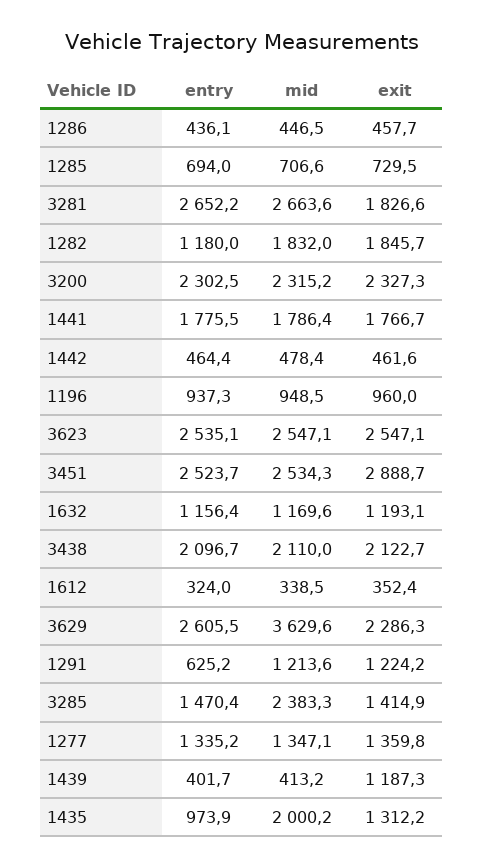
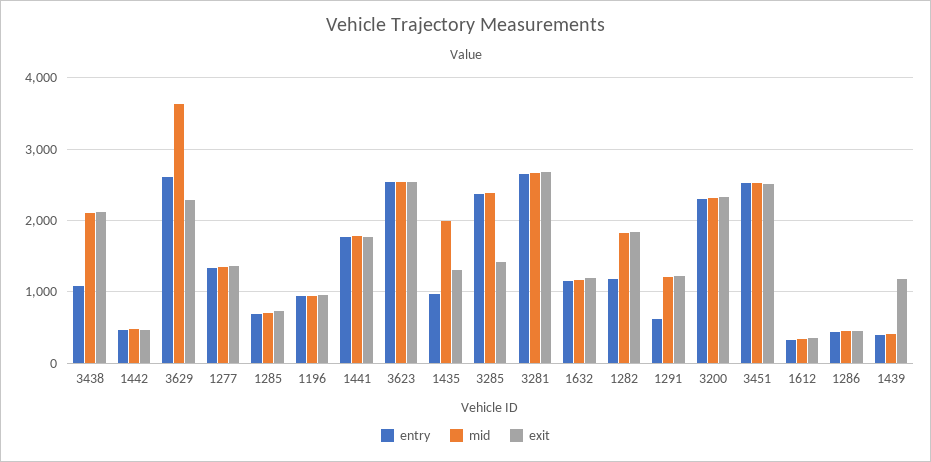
  {
    "entry": {
      "1286": 436.1,
      "1285": 694,
      "3281": 2652.2,
      "1282": 1180,
      "3200": 2302.5,
      "1441": 1775.5,
      "1442": 464.4,
      "1196": 937.3,
      "3623": 2535.1,
      "3451": 2523.7,
      "1632": 1156.4,
-     "3438": 2096.7,
+     "3438": 1100,
      "1612": 324,
      "3629": 2605.5,
      "1291": 625.2,
-     "3285": 1470.4,
+     "3285": 2400,
      "1277": 1335.2,
      "1439": 401.7,
      "1435": 973.9
    },
    "mid": {
      "1286": 446.5,
      "1285": 706.6,
      "3281": 2663.6,
      "1282": 1832,
      "3200": 2315.2,
      "1441": 1786.4,
      "1442": 478.4,
      "1196": 948.5,
      "3623": 2547.1,
      "3451": 2534.3,
      "1632": 1169.6,
      "3438": 2110,
      "1612": 338.5,
      "3629": 3629.6,
      "1291": 1213.6,
      "3285": 2383.3,
      "1277": 1347.1,
      "1439": 413.2,
      "1435": 2000.2
    },
    "exit": {
      "1286": 457.7,
      "1285": 729.5,
-     "3281": 1826.6,
+     "3281": 2700,
      "1282": 1845.7,
      "3200": 2327.3,
      "1441": 1766.7,
      "1442": 461.6,
      "1196": 960,
      "3623": 2547.1,
-     "3451": 2888.7,
+     "3451": 2500,
      "1632": 1193.1,
      "3438": 2122.7,
      "1612": 352.4,
      "3629": 2286.3,
      "1291": 1224.2,
      "3285": 1414.9,
      "1277": 1359.8,
      "1439": 1187.3,
      "1435": 1312.2
    }
  }

